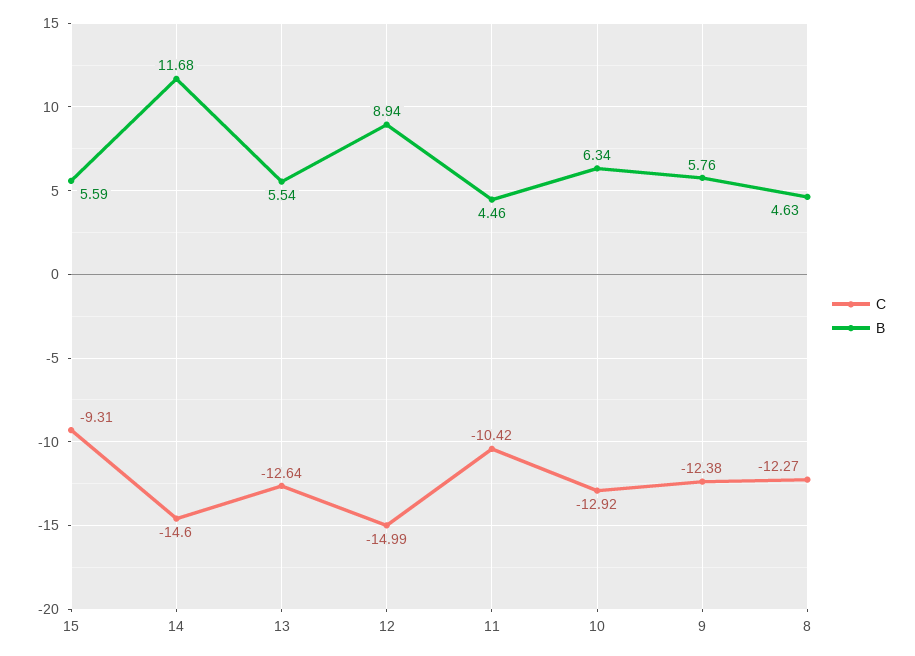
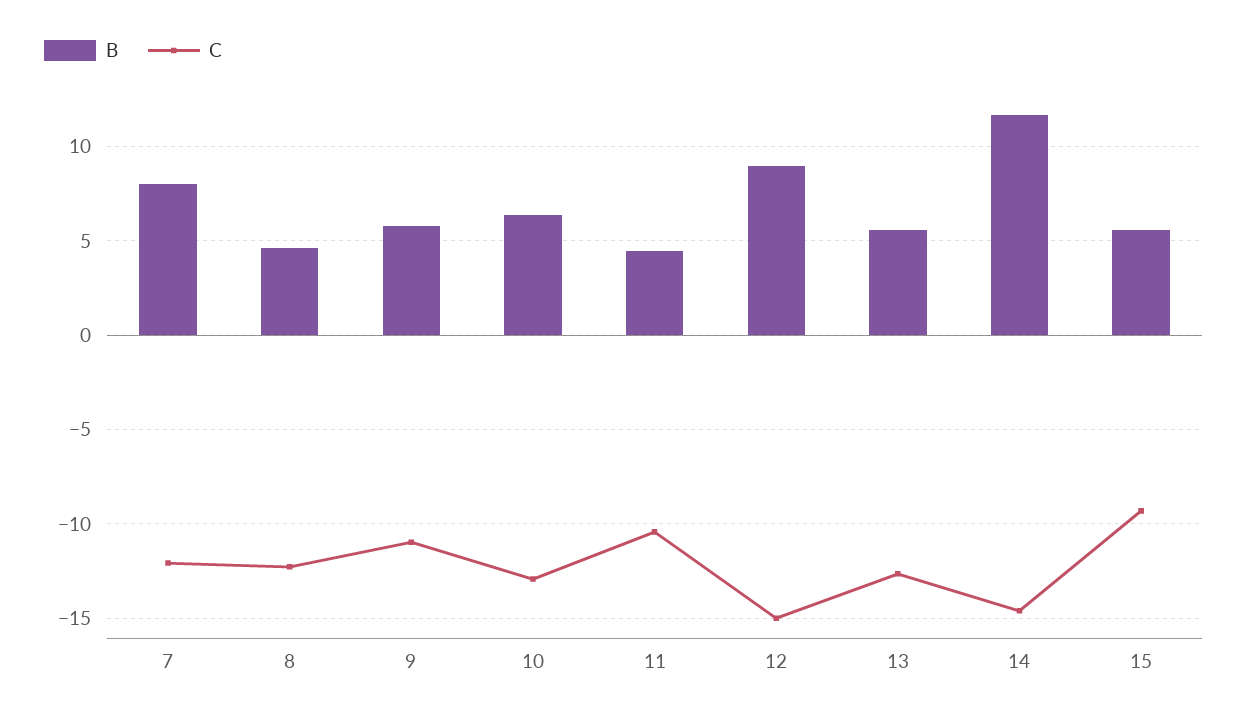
  {
    "C": {
      "15": -9.31,
      "14": -14.6,
      "13": -12.64,
      "12": -14.99,
      "11": -10.42,
      "10": -12.92,
-     "9": -12.38,
+     "9": -11,
-     "8": -12.27
+     "8": -12.27,
+     "7": -12
    },
    "B": {
      "15": 5.59,
      "14": 11.68,
      "13": 5.54,
      "12": 8.94,
      "11": 4.46,
      "10": 6.34,
      "9": 5.76,
-     "8": 4.63
+     "8": 4.63,
+     "7": 8
    }
  }

